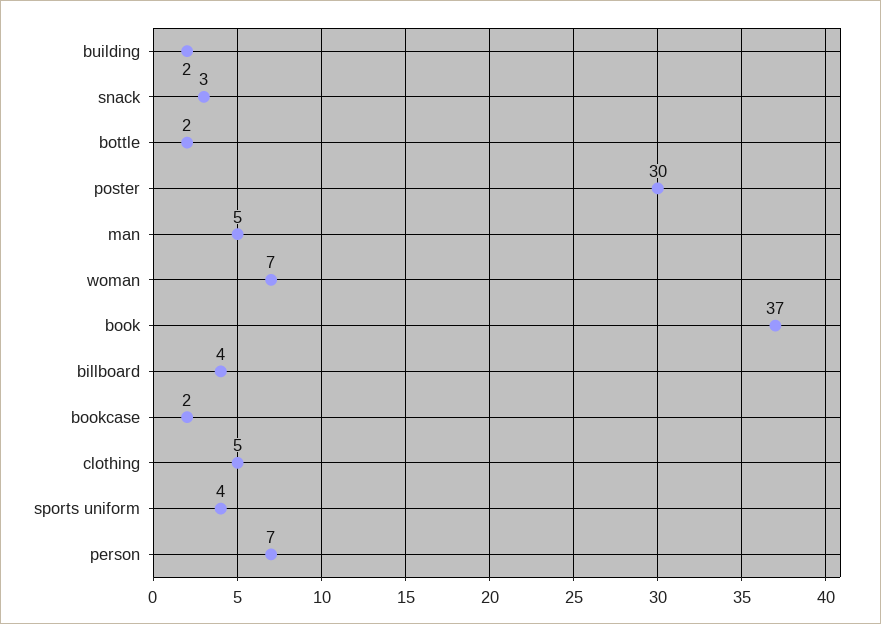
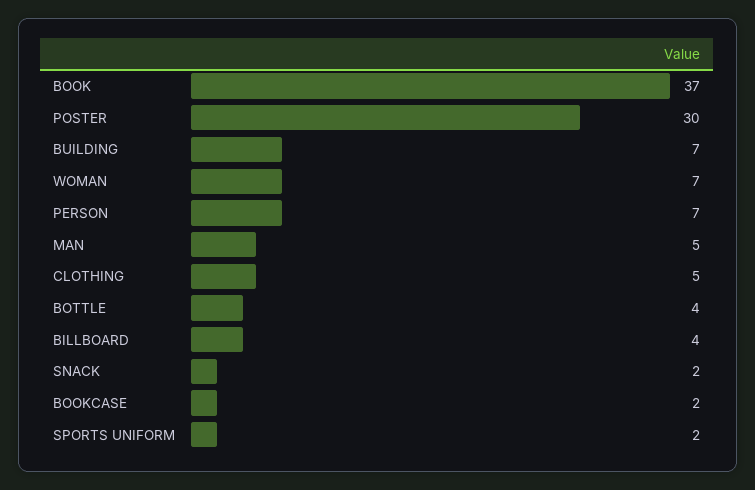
  {
-   "building": 2,
+   "building": 7,
-   "snack": 3,
+   "snack": 2,
-   "bottle": 2,
+   "bottle": 4,
    "poster": 30,
    "man": 5,
    "woman": 7,
    "book": 37,
    "billboard": 4,
    "bookcase": 2,
    "clothing": 5,
-   "sports uniform": 4,
+   "sports uniform": 2,
    "person": 7
  }

